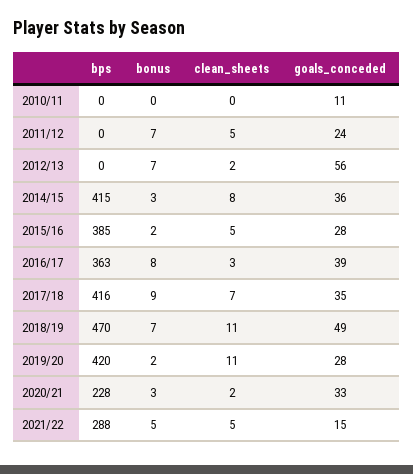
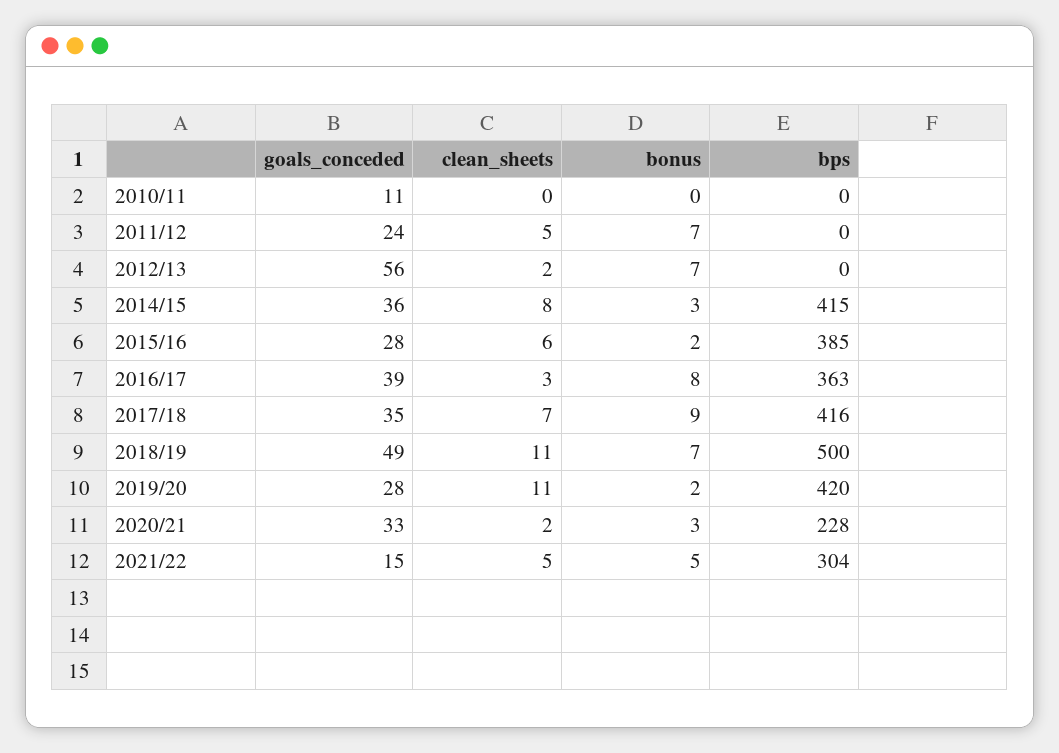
  {
    "bps": {
      "2010/11": 0,
      "2011/12": 0,
      "2012/13": 0,
      "2014/15": 415,
      "2015/16": 385,
      "2016/17": 363,
      "2017/18": 416,
-     "2018/19": 470,
+     "2018/19": 500,
      "2019/20": 420,
      "2020/21": 228,
-     "2021/22": 288
+     "2021/22": 304
    },
    "bonus": {
      "2010/11": 0,
      "2011/12": 7,
      "2012/13": 7,
      "2014/15": 3,
      "2015/16": 2,
      "2016/17": 8,
      "2017/18": 9,
      "2018/19": 7,
      "2019/20": 2,
      "2020/21": 3,
      "2021/22": 5
    },
    "clean_sheets": {
      "2010/11": 0,
      "2011/12": 5,
      "2012/13": 2,
      "2014/15": 8,
-     "2015/16": 5,
+     "2015/16": 6,
      "2016/17": 3,
      "2017/18": 7,
      "2018/19": 11,
      "2019/20": 11,
      "2020/21": 2,
      "2021/22": 5
    },
    "goals_conceded": {
      "2010/11": 11,
      "2011/12": 24,
      "2012/13": 56,
      "2014/15": 36,
      "2015/16": 28,
      "2016/17": 39,
      "2017/18": 35,
      "2018/19": 49,
      "2019/20": 28,
      "2020/21": 33,
      "2021/22": 15
    }
  }

